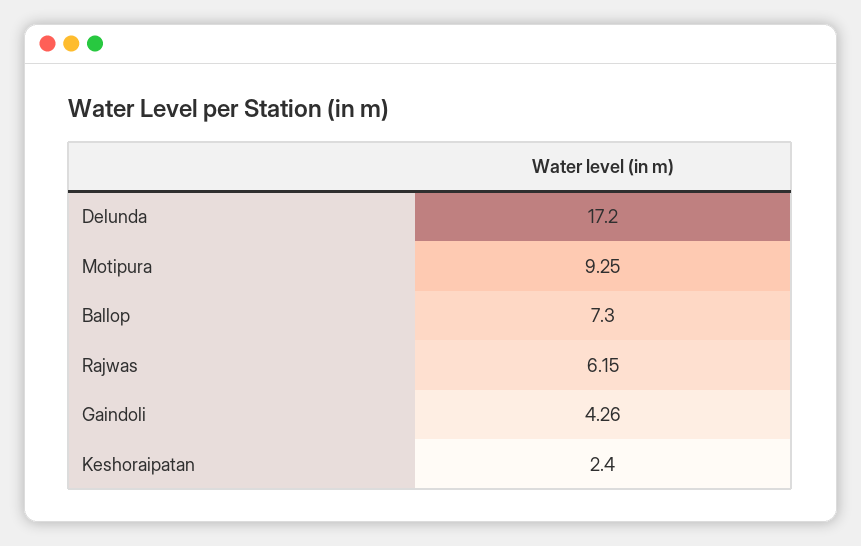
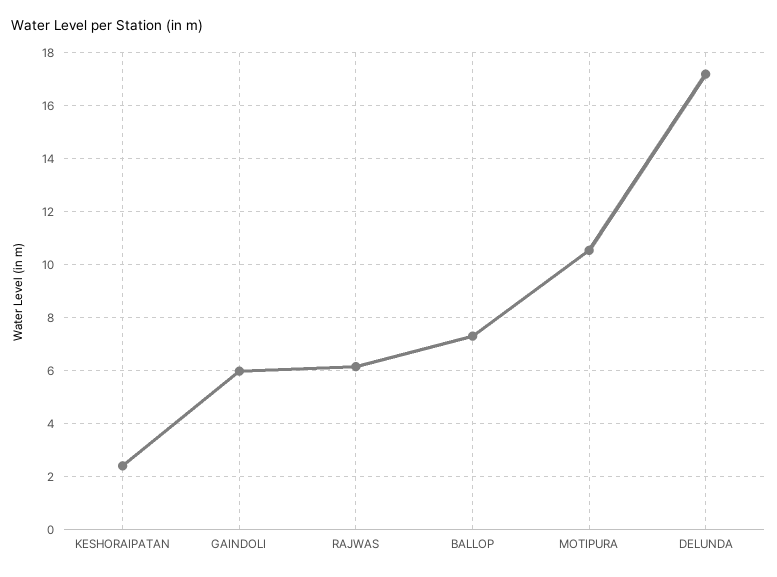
  {
    "Delunda": 17.2,
-   "Motipura": 9.25,
+   "Motipura": 10.5,
    "Ballop": 7.3,
    "Rajwas": 6.15,
-   "Gaindoli": 4.26,
+   "Gaindoli": 6,
    "Keshoraipatan": 2.4
  }

